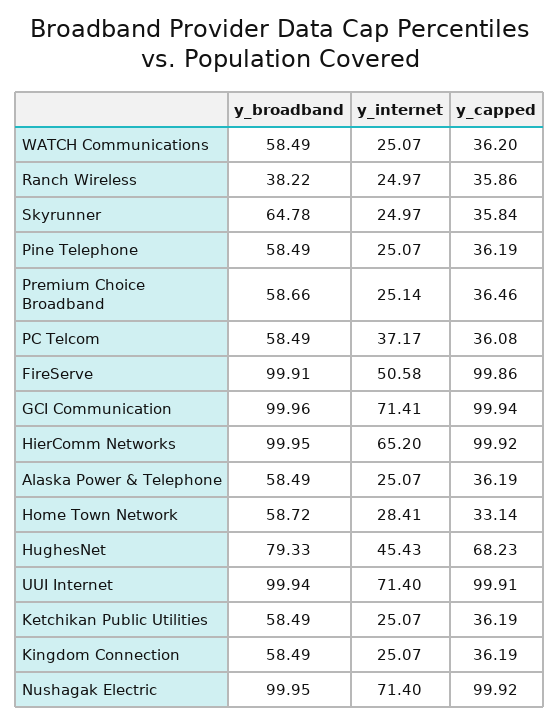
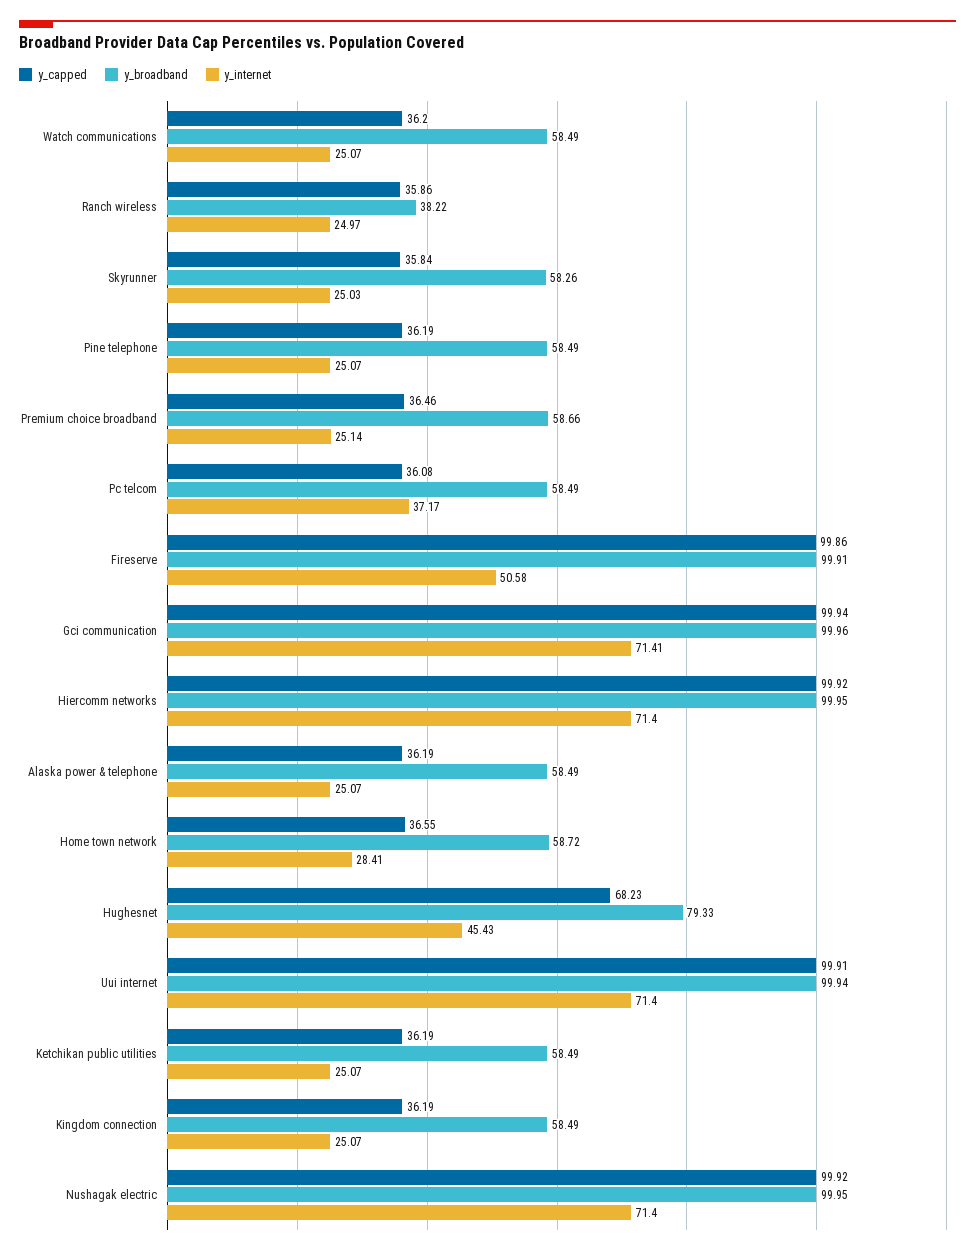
  {
    "y_broadband": {
      "WATCH Communications": 58.49,
      "Ranch Wireless": 38.22,
-     "Skyrunner": 64.78,
+     "Skyrunner": 58.26,
      "Pine Telephone": 58.49,
      "Premium Choice Broadband": 58.66,
      "PC Telcom": 58.49,
      "FireServe": 99.91,
      "GCI Communication": 99.96,
      "HierComm Networks": 99.95,
      "Alaska Power & Telephone": 58.49,
      "Home Town Network": 58.72,
      "HughesNet": 79.33,
      "UUI Internet": 99.94,
      "Ketchikan Public Utilities": 58.49,
      "Kingdom Connection": 58.49,
      "Nushagak Electric": 99.95
    },
    "y_internet": {
      "WATCH Communications": 25.07,
      "Ranch Wireless": 24.97,
-     "Skyrunner": 24.97,
+     "Skyrunner": 25.03,
      "Pine Telephone": 25.07,
      "Premium Choice Broadband": 25.14,
      "PC Telcom": 37.17,
      "FireServe": 50.58,
      "GCI Communication": 71.41,
-     "HierComm Networks": 65.2,
+     "HierComm Networks": 71.4,
      "Alaska Power & Telephone": 25.07,
      "Home Town Network": 28.41,
      "HughesNet": 45.43,
      "UUI Internet": 71.4,
      "Ketchikan Public Utilities": 25.07,
      "Kingdom Connection": 25.07,
      "Nushagak Electric": 71.4
    },
    "y_capped": {
      "WATCH Communications": 36.2,
      "Ranch Wireless": 35.86,
      "Skyrunner": 35.84,
      "Pine Telephone": 36.19,
      "Premium Choice Broadband": 36.46,
      "PC Telcom": 36.08,
      "FireServe": 99.86,
      "GCI Communication": 99.94,
      "HierComm Networks": 99.92,
      "Alaska Power & Telephone": 36.19,
-     "Home Town Network": 33.14,
+     "Home Town Network": 36.55,
      "HughesNet": 68.23,
      "UUI Internet": 99.91,
      "Ketchikan Public Utilities": 36.19,
      "Kingdom Connection": 36.19,
      "Nushagak Electric": 99.92
    }
  }

